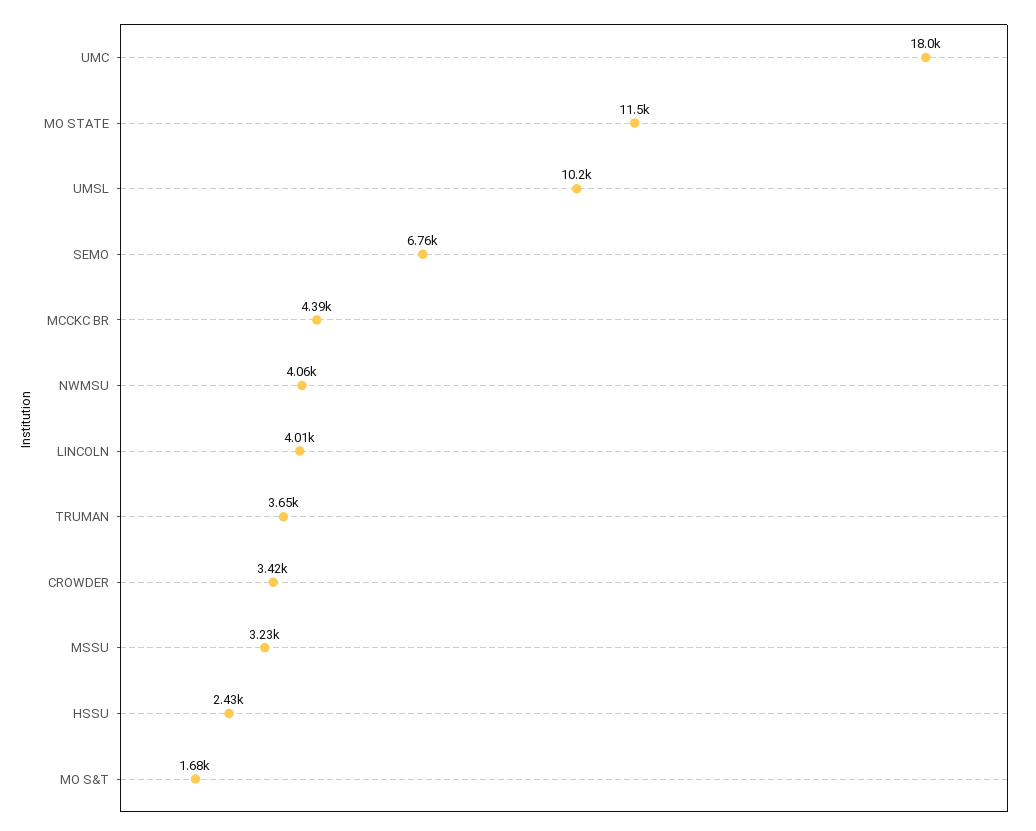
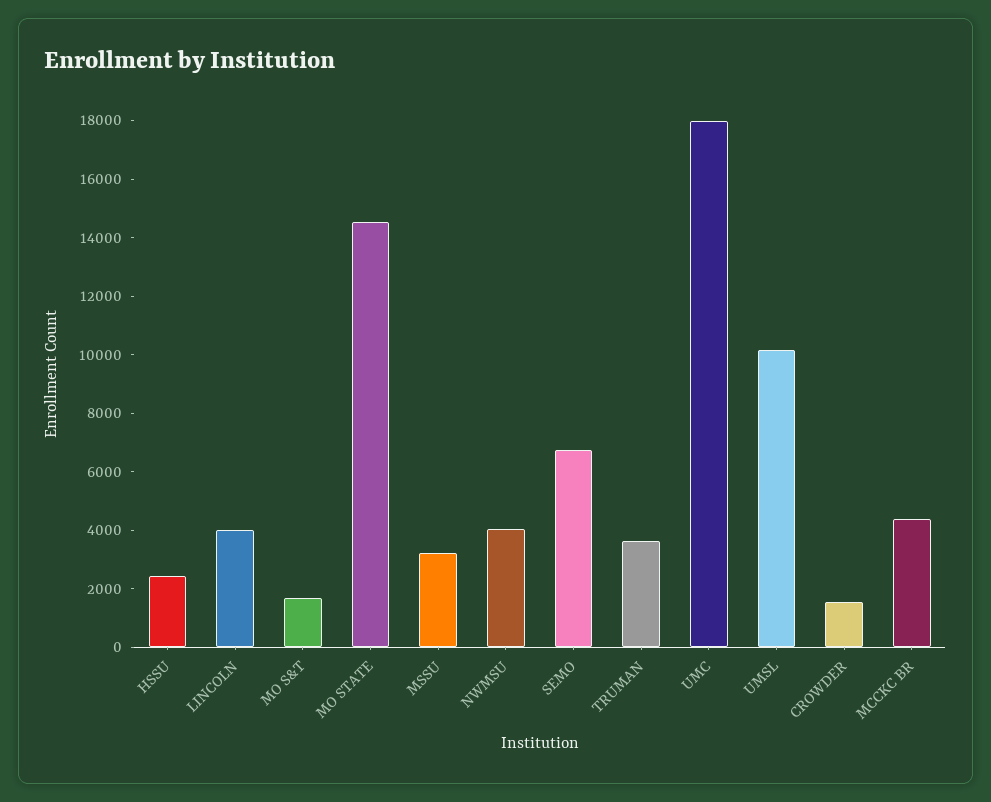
  {
    "UMC": 18000,
-   "MO STATE": 11500,
+   "MO STATE": 14500,
    "UMSL": 10200,
    "SEMO": 6760,
    "MCCKC BR": 4390,
    "NWMSU": 4060,
    "LINCOLN": 4010,
    "TRUMAN": 3650,
-   "CROWDER": 3420,
+   "CROWDER": 1500,
    "MSSU": 3230,
    "HSSU": 2430,
    "MO S&T": 1680
  }

